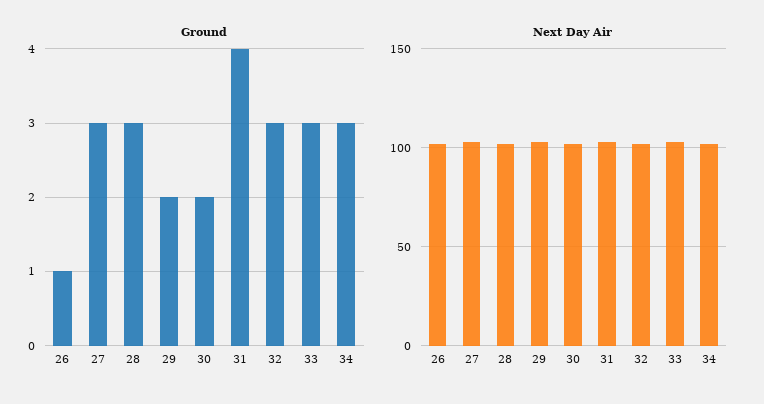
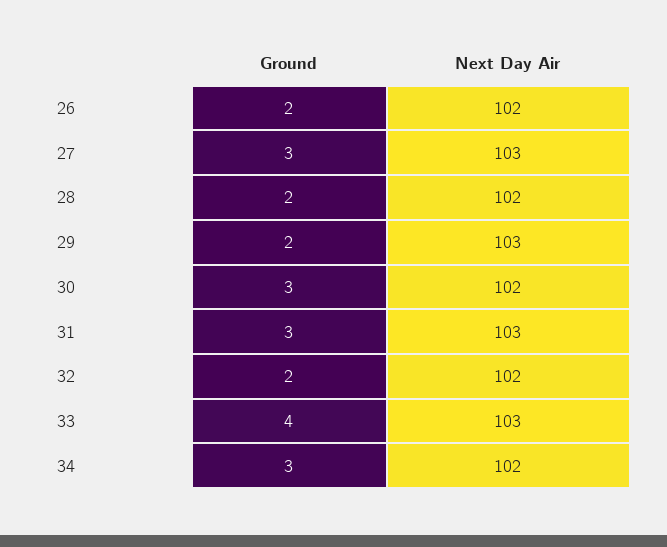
  {
    "Ground": {
-     "26": 1,
+     "26": 2,
      "27": 3,
-     "28": 3,
+     "28": 2,
      "29": 2,
-     "30": 2,
+     "30": 3,
-     "31": 4,
+     "31": 3,
-     "32": 3,
+     "32": 2,
-     "33": 3,
+     "33": 4,
      "34": 3
    },
    "Next Day Air": {
      "26": 102,
      "27": 103,
      "28": 102,
      "29": 103,
      "30": 102,
      "31": 103,
      "32": 102,
      "33": 103,
      "34": 102
    }
  }

